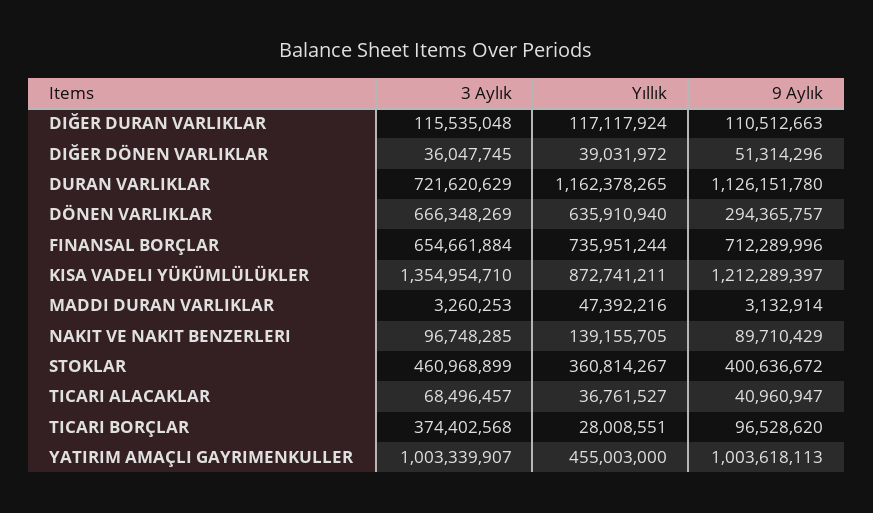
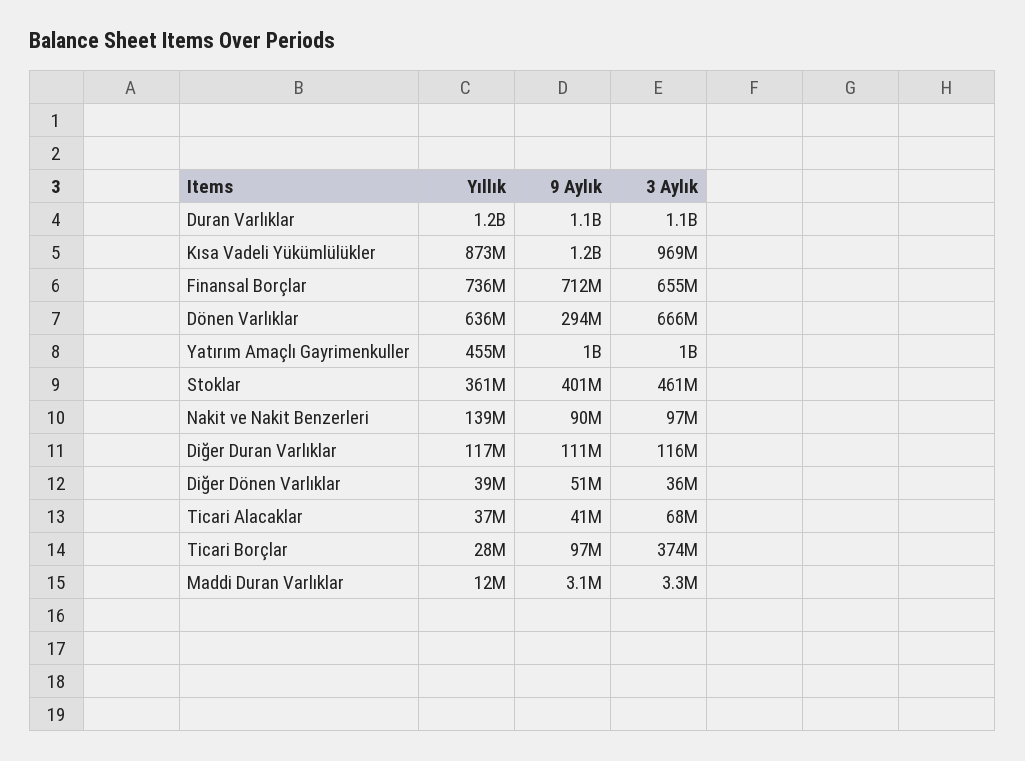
  {
    "3 Aylık": {
      "DIĞER DURAN VARLIKLAR": 115535048,
      "DIĞER DÖNEN VARLIKLAR": 36047745,
-     "DURAN VARLIKLAR": 721620629,
+     "DURAN VARLIKLAR": 1100000000,
      "DÖNEN VARLIKLAR": 666348269,
      "FINANSAL BORÇLAR": 654661884,
-     "KISA VADELI YÜKÜMLÜLÜKLER": 1354954710,
+     "KISA VADELI YÜKÜMLÜLÜKLER": 969000000,
      "MADDI DURAN VARLIKLAR": 3260253,
      "NAKIT VE NAKIT BENZERLERI": 96748285,
      "STOKLAR": 460968899,
      "TICARI ALACAKLAR": 68496457,
      "TICARI BORÇLAR": 374402568,
      "YATIRIM AMAÇLI GAYRIMENKULLER": 1003339907
    },
    "Yıllık": {
      "DIĞER DURAN VARLIKLAR": 117117924,
      "DIĞER DÖNEN VARLIKLAR": 39031972,
      "DURAN VARLIKLAR": 1162378265,
      "DÖNEN VARLIKLAR": 635910940,
      "FINANSAL BORÇLAR": 735951244,
      "KISA VADELI YÜKÜMLÜLÜKLER": 872741211,
-     "MADDI DURAN VARLIKLAR": 47392216,
+     "MADDI DURAN VARLIKLAR": 12000000,
      "NAKIT VE NAKIT BENZERLERI": 139155705,
      "STOKLAR": 360814267,
      "TICARI ALACAKLAR": 36761527,
      "TICARI BORÇLAR": 28008551,
      "YATIRIM AMAÇLI GAYRIMENKULLER": 455003000
    },
    "9 Aylık": {
      "DIĞER DURAN VARLIKLAR": 110512663,
      "DIĞER DÖNEN VARLIKLAR": 51314296,
      "DURAN VARLIKLAR": 1126151780,
      "DÖNEN VARLIKLAR": 294365757,
      "FINANSAL BORÇLAR": 712289996,
      "KISA VADELI YÜKÜMLÜLÜKLER": 1212289397,
      "MADDI DURAN VARLIKLAR": 3132914,
      "NAKIT VE NAKIT BENZERLERI": 89710429,
      "STOKLAR": 400636672,
      "TICARI ALACAKLAR": 40960947,
      "TICARI BORÇLAR": 96528620,
      "YATIRIM AMAÇLI GAYRIMENKULLER": 1003618113
    }
  }

